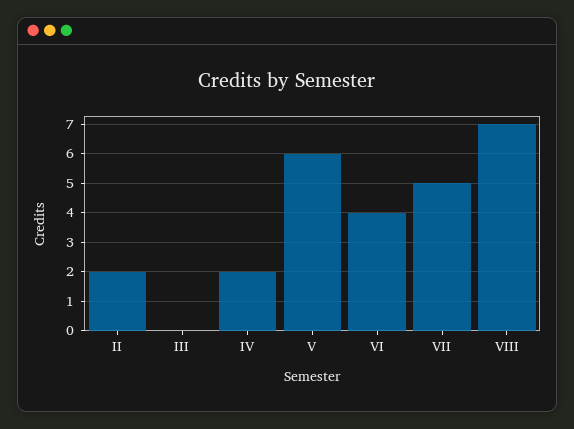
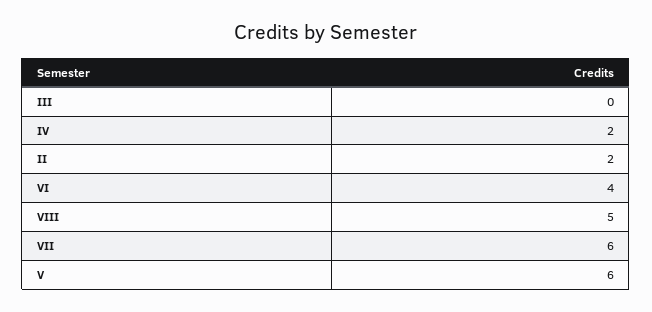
  {
    "II": 2,
    "III": 0,
    "IV": 2,
    "V": 6,
    "VI": 4,
-   "VII": 5,
+   "VII": 6,
-   "VIII": 7
+   "VIII": 5
  }

